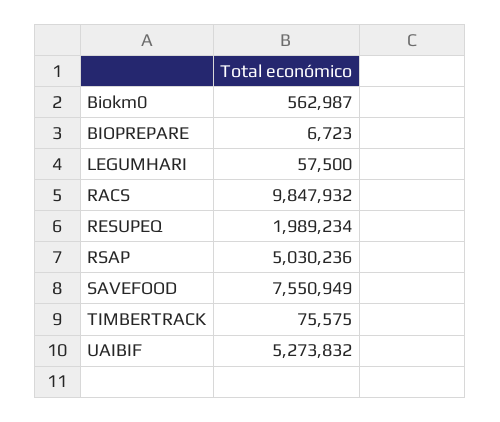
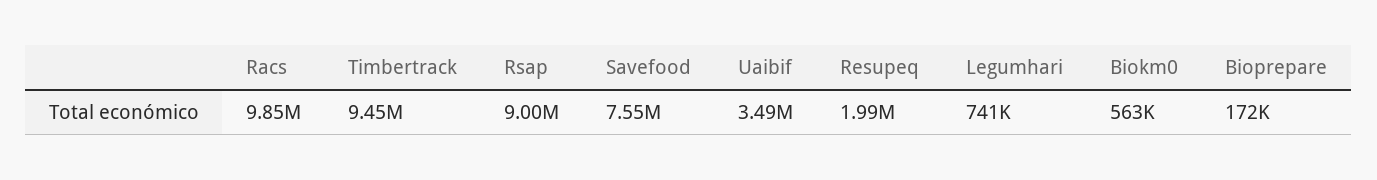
  {
    "Biokm0": 562987,
-   "BIOPREPARE": 6723,
+   "BIOPREPARE": 172000,
-   "LEGUMHARI": 57500,
+   "LEGUMHARI": 741000,
    "RACS": 9847932,
    "RESUPEQ": 1989234,
-   "RSAP": 5030236,
+   "RSAP": 9000000,
    "SAVEFOOD": 7550949,
-   "TIMBERTRACK": 75575,
+   "TIMBERTRACK": 9450000,
-   "UAIBIF": 5273832
+   "UAIBIF": 3490000
  }

